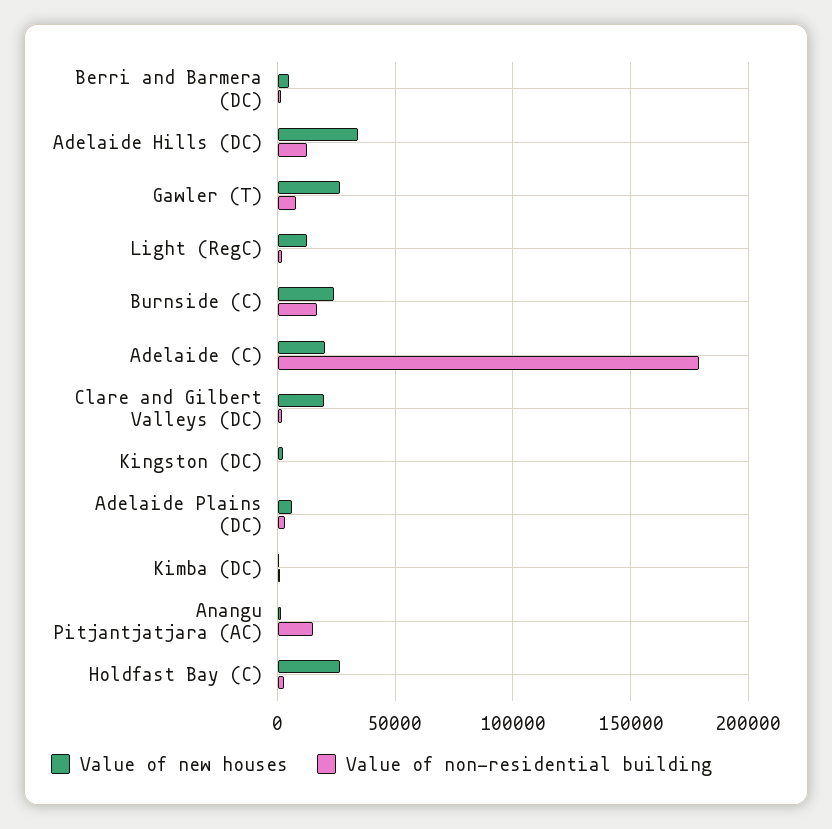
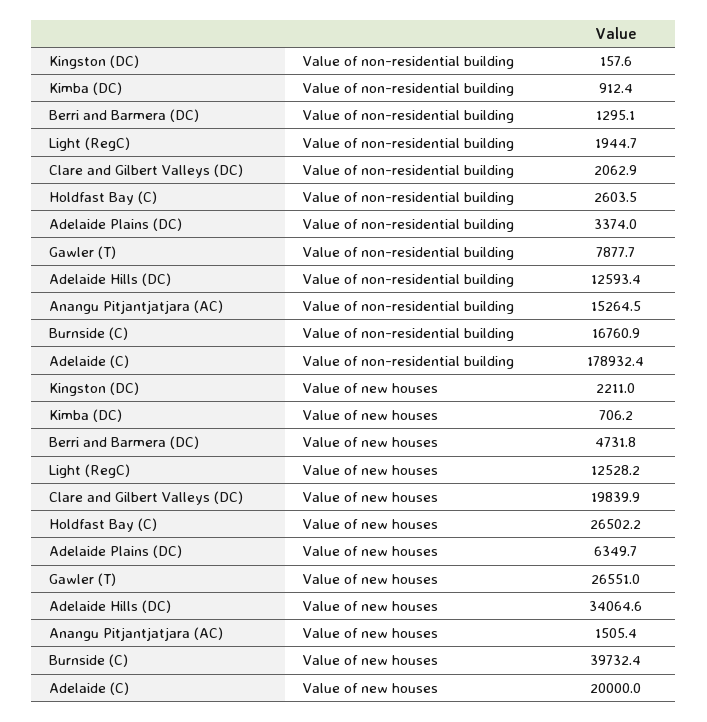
  {
    "Value of new houses": {
      "Berri and Barmera (DC)": 4731.8,
      "Adelaide Hills (DC)": 34064.6,
      "Gawler (T)": 26551,
      "Light (RegC)": 12528.2,
-     "Burnside (C)": 25000,
+     "Burnside (C)": 39732.4,
      "Adelaide (C)": 20000,
      "Clare and Gilbert Valleys (DC)": 19839.9,
      "Kingston (DC)": 2211,
      "Adelaide Plains (DC)": 6349.7,
      "Kimba (DC)": 706.2,
      "Anangu Pitjantjatjara (AC)": 1505.4,
      "Holdfast Bay (C)": 26502.2
    },
    "Value of non-residential building": {
      "Berri and Barmera (DC)": 1295.1,
      "Adelaide Hills (DC)": 12593.4,
      "Gawler (T)": 7877.7,
      "Light (RegC)": 1944.7,
      "Burnside (C)": 16760.9,
      "Adelaide (C)": 178932.4,
      "Clare and Gilbert Valleys (DC)": 2062.9,
      "Kingston (DC)": 157.6,
      "Adelaide Plains (DC)": 3374,
      "Kimba (DC)": 912.4,
      "Anangu Pitjantjatjara (AC)": 15264.5,
      "Holdfast Bay (C)": 2603.5
    }
  }

